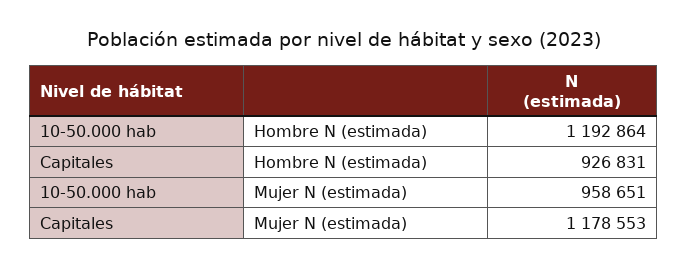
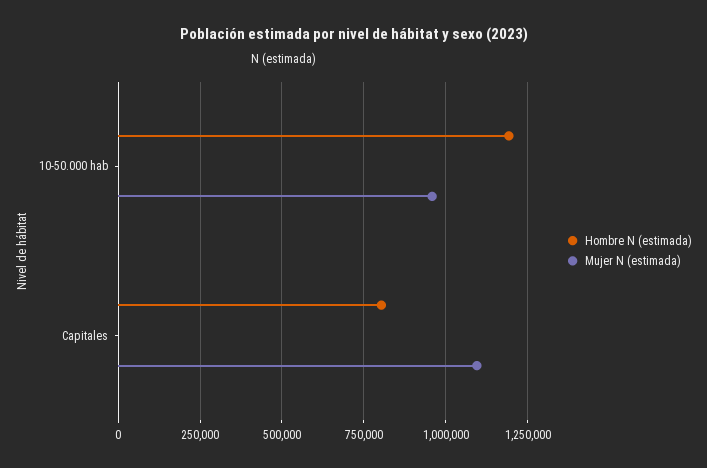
  {
    "Hombre N (estimada)": {
      "10-50.000 hab": 1192864,
-     "Capitales": 926831
+     "Capitales": 800000
    },
    "Mujer N (estimada)": {
      "10-50.000 hab": 958651,
-     "Capitales": 1178553
+     "Capitales": 1100000
    }
  }

